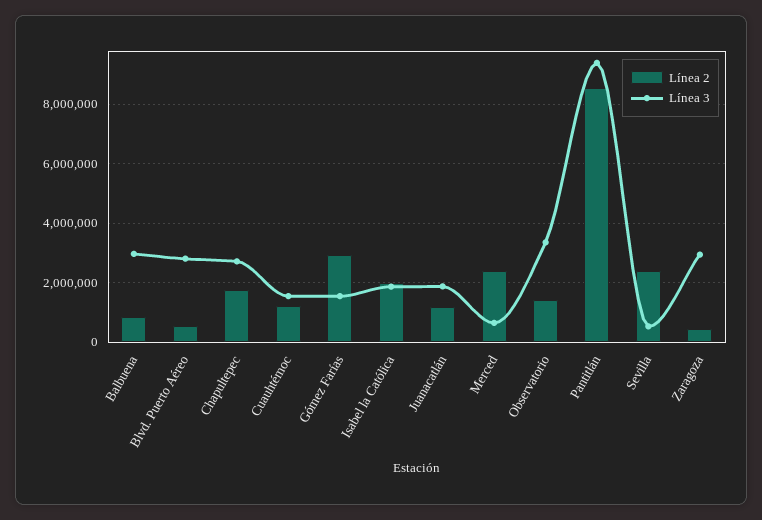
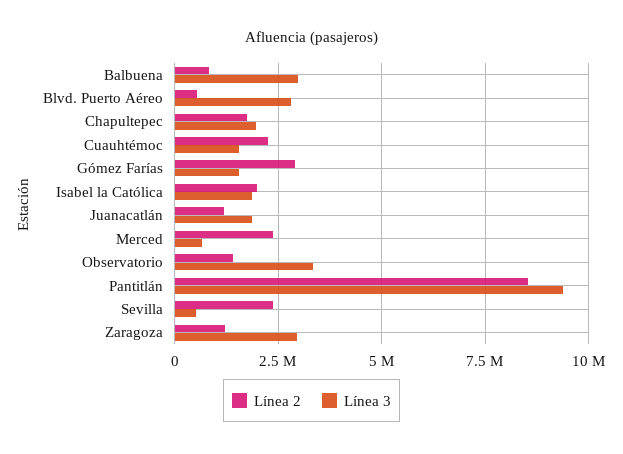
  {
    "Línea 2": {
      "Balbuena": 750000,
      "Blvd. Puerto Aéreo": 500000,
      "Chapultepec": 1750000,
-     "Cuauhtémoc": 1250000,
+     "Cuauhtémoc": 2250000,
      "Gómez Farías": 3000000,
      "Isabel la Católica": 2000000,
      "Juanacatlán": 1250000,
      "Merced": 2500000,
      "Observatorio": 1500000,
      "Pantitlán": 8500000,
      "Sevilla": 2500000,
-     "Zaragoza": 500000
+     "Zaragoza": 1250000
    },
    "Línea 3": {
      "Balbuena": 3000000,
      "Blvd. Puerto Aéreo": 2750000,
-     "Chapultepec": 2750000,
+     "Chapultepec": 2000000,
      "Cuauhtémoc": 1500000,
      "Gómez Farías": 1500000,
      "Isabel la Católica": 1750000,
      "Juanacatlán": 1750000,
      "Merced": 750000,
      "Observatorio": 3250000,
      "Pantitlán": 9500000,
      "Sevilla": 500000,
      "Zaragoza": 3000000
    }
  }

